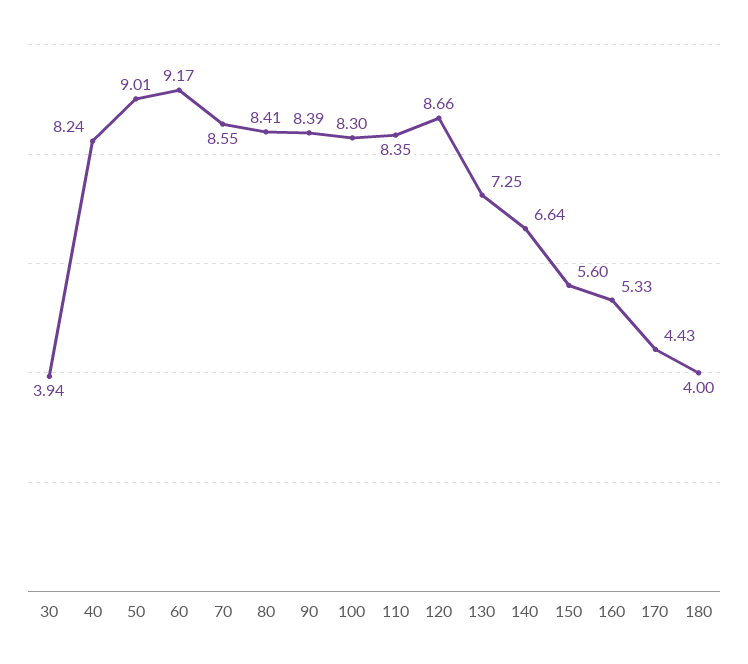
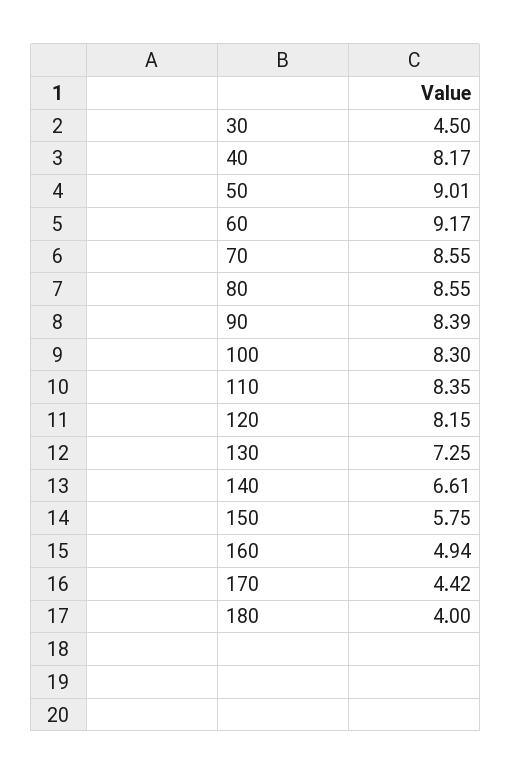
  {
-   "30": 3.94,
+   "30": 4.5,
-   "40": 8.24,
+   "40": 8.17,
    "50": 9.01,
    "60": 9.17,
    "70": 8.55,
-   "80": 8.41,
+   "80": 8.55,
    "90": 8.39,
    "100": 8.3,
    "110": 8.35,
-   "120": 8.66,
+   "120": 8.15,
    "130": 7.25,
-   "140": 6.64,
+   "140": 6.61,
-   "150": 5.6,
+   "150": 5.75,
-   "160": 5.33,
+   "160": 4.94,
-   "170": 4.43,
+   "170": 4.42,
    "180": 4
  }

